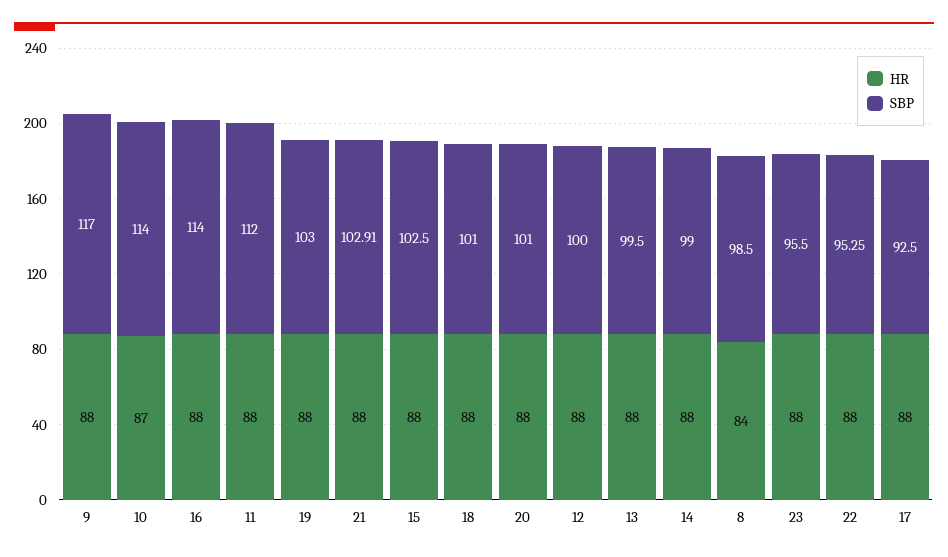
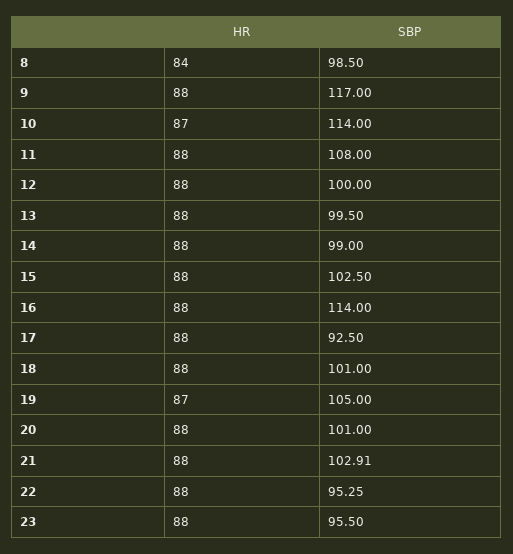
  {
    "HR": {
      "9": 88,
      "10": 87,
      "16": 88,
      "11": 88,
-     "19": 88,
+     "19": 87,
      "21": 88,
      "15": 88,
      "18": 88,
      "20": 88,
      "12": 88,
      "13": 88,
      "14": 88,
      "8": 84,
      "23": 88,
      "22": 88,
      "17": 88
    },
    "SBP": {
      "9": 117,
      "10": 114,
      "16": 114,
-     "11": 112,
+     "11": 108,
-     "19": 103,
+     "19": 105,
      "21": 102.91,
      "15": 102.5,
      "18": 101,
      "20": 101,
      "12": 100,
      "13": 99.5,
      "14": 99,
      "8": 98.5,
      "23": 95.5,
      "22": 95.25,
      "17": 92.5
    }
  }

